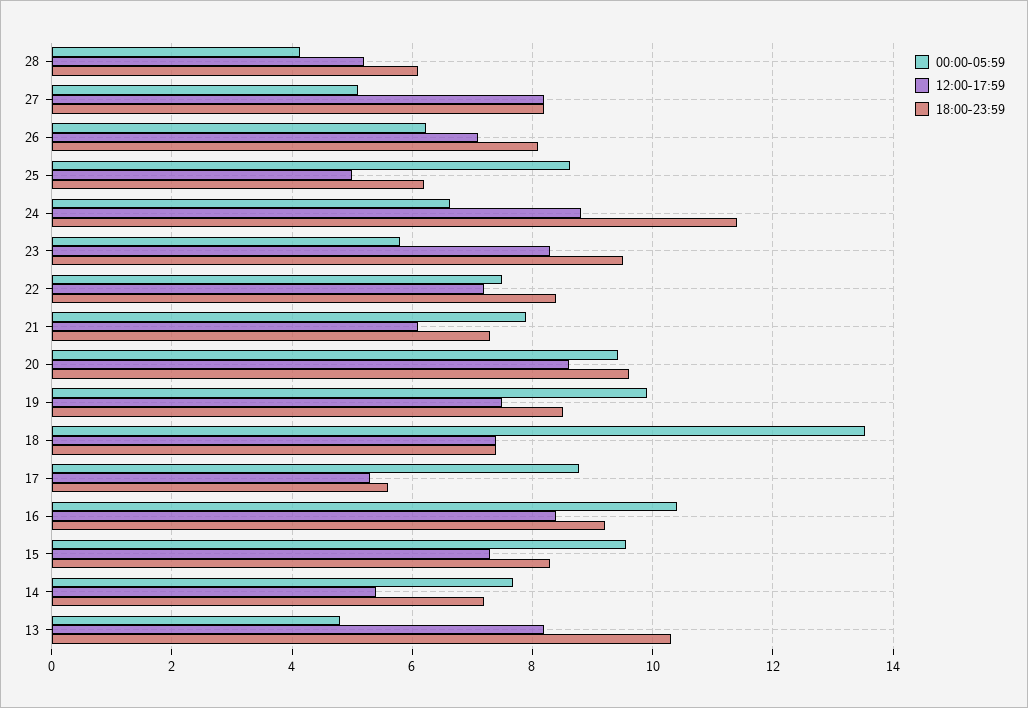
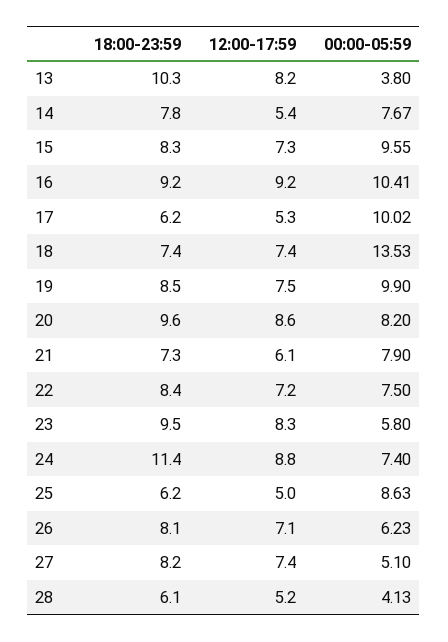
  {
    "00:00-05:59": {
      "28": 4.13,
      "27": 5.1,
      "26": 6.23,
      "25": 8.63,
-     "24": 6.6,
+     "24": 7.4,
      "23": 5.8,
      "22": 7.5,
      "21": 7.9,
-     "20": 9.4,
+     "20": 8.2,
      "19": 9.9,
      "18": 13.53,
-     "17": 8.8,
+     "17": 10.02,
      "16": 10.41,
      "15": 9.55,
      "14": 7.67,
-     "13": 4.8
+     "13": 3.8
    },
    "12:00-17:59": {
      "28": 5.2,
-     "27": 8.2,
+     "27": 7.4,
      "26": 7.1,
      "25": 5,
      "24": 8.8,
      "23": 8.3,
      "22": 7.2,
      "21": 6.1,
      "20": 8.6,
      "19": 7.5,
      "18": 7.4,
      "17": 5.3,
-     "16": 8.4,
+     "16": 9.2,
      "15": 7.3,
      "14": 5.4,
      "13": 8.2
    },
    "18:00-23:59": {
      "28": 6.1,
      "27": 8.2,
      "26": 8.1,
      "25": 6.2,
      "24": 11.4,
      "23": 9.5,
      "22": 8.4,
      "21": 7.3,
      "20": 9.6,
      "19": 8.5,
      "18": 7.4,
-     "17": 5.6,
+     "17": 6.2,
      "16": 9.2,
      "15": 8.3,
-     "14": 7.2,
+     "14": 7.8,
      "13": 10.3
    }
  }

